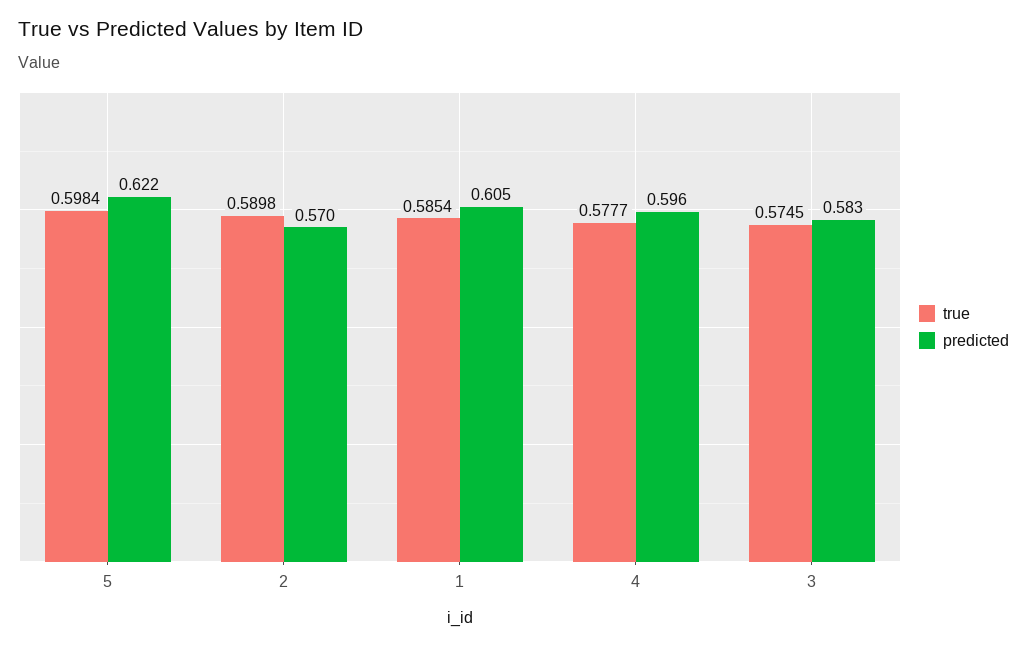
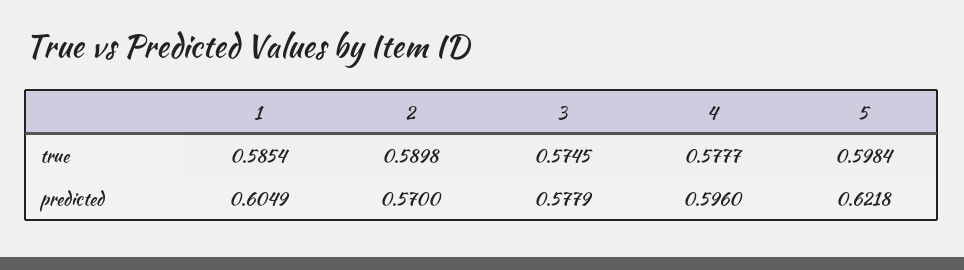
  {
    "true": {
      "5": 0.5984,
      "2": 0.5898,
      "1": 0.5854,
      "4": 0.5777,
      "3": 0.5745
    },
    "predicted": {
      "5": 0.6218,
      "2": 0.57,
      "1": 0.6049,
      "4": 0.596,
-     "3": 0.583
+     "3": 0.5779
    }
  }

